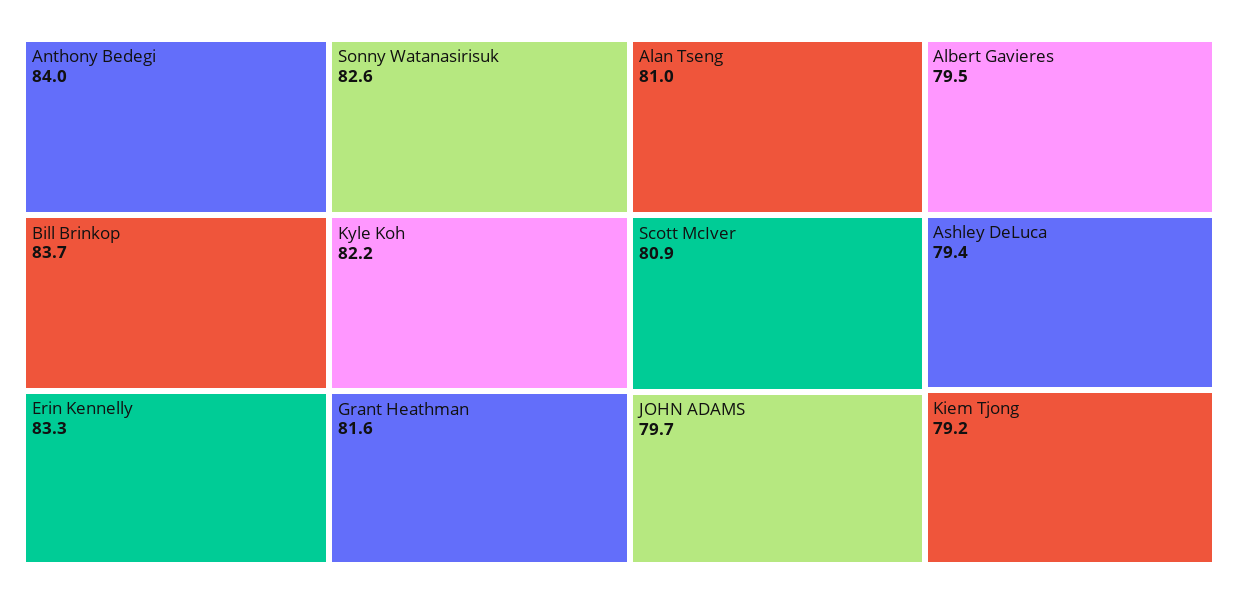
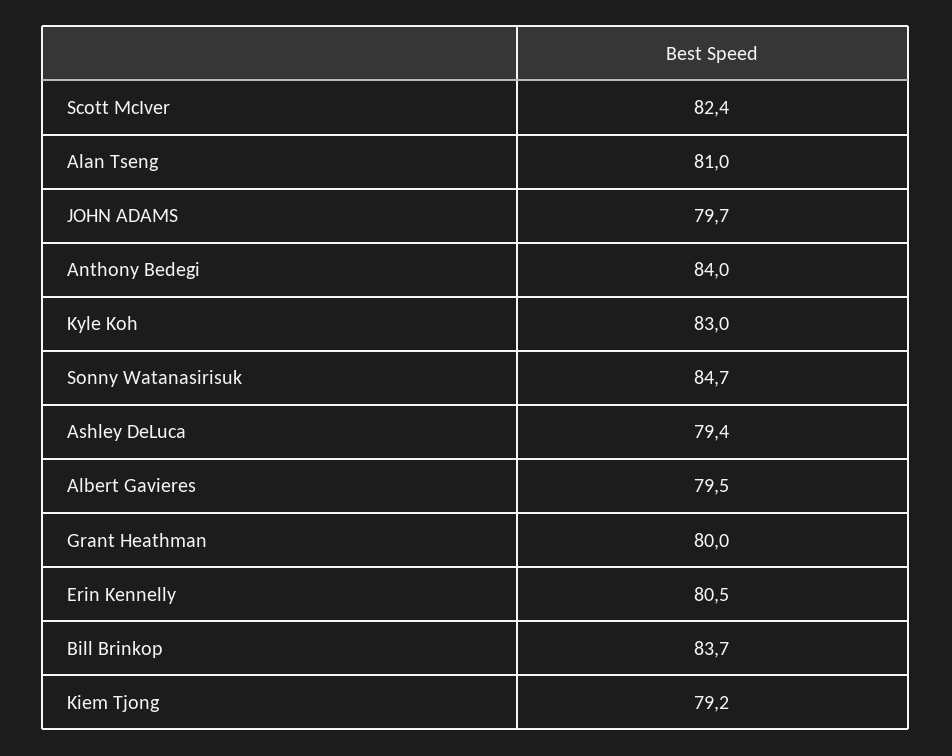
  {
    "Anthony Bedegi": 84,
    "Bill Brinkop": 83.7,
-   "Erin Kennelly": 83.3,
+   "Erin Kennelly": 80.5,
-   "Sonny Watanasirisuk": 82.6,
+   "Sonny Watanasirisuk": 84.7,
-   "Kyle Koh": 82.2,
+   "Kyle Koh": 83,
-   "Grant Heathman": 81.6,
+   "Grant Heathman": 80,
    "Alan Tseng": 81,
-   "Scott McIver": 80.9,
+   "Scott McIver": 82.4,
    "JOHN ADAMS": 79.7,
    "Albert Gavieres": 79.5,
    "Ashley DeLuca": 79.4,
    "Kiem Tjong": 79.2
  }

